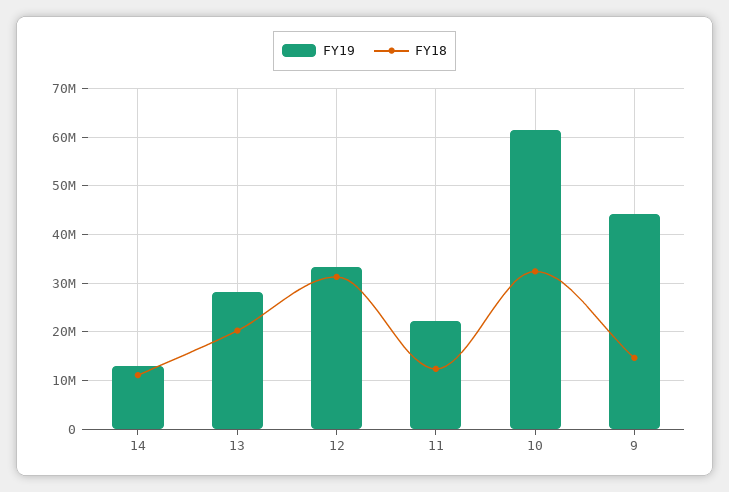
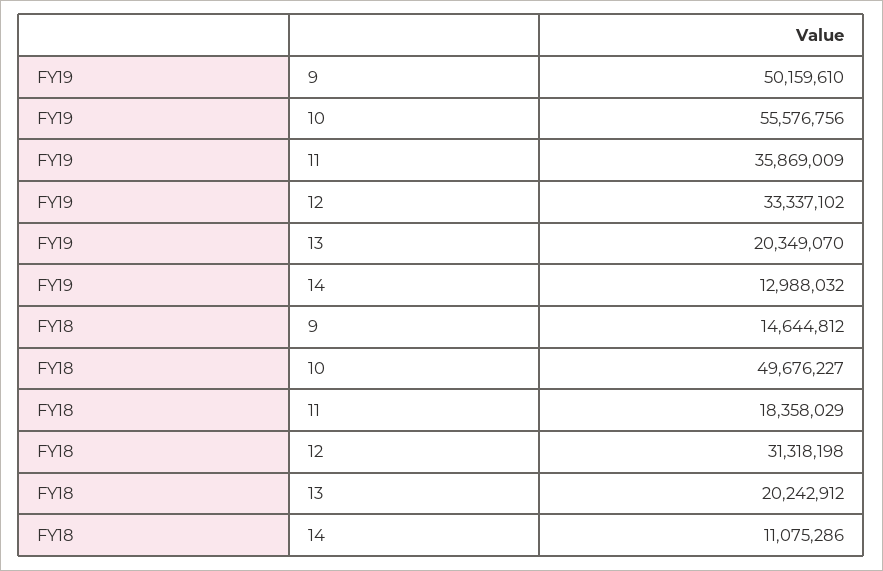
  {
    "FY19": {
      "14": 12988032,
-     "13": 28000000,
+     "13": 20349070,
      "12": 33337102,
-     "11": 22000000,
+     "11": 35869009,
-     "10": 62000000,
+     "10": 55576756,
-     "9": 44000000
+     "9": 50159610
    },
    "FY18": {
      "14": 11075286,
      "13": 20242912,
      "12": 31318198,
-     "11": 12000000,
+     "11": 18358029,
-     "10": 32000000,
+     "10": 49676227,
      "9": 14644812
    }
  }

